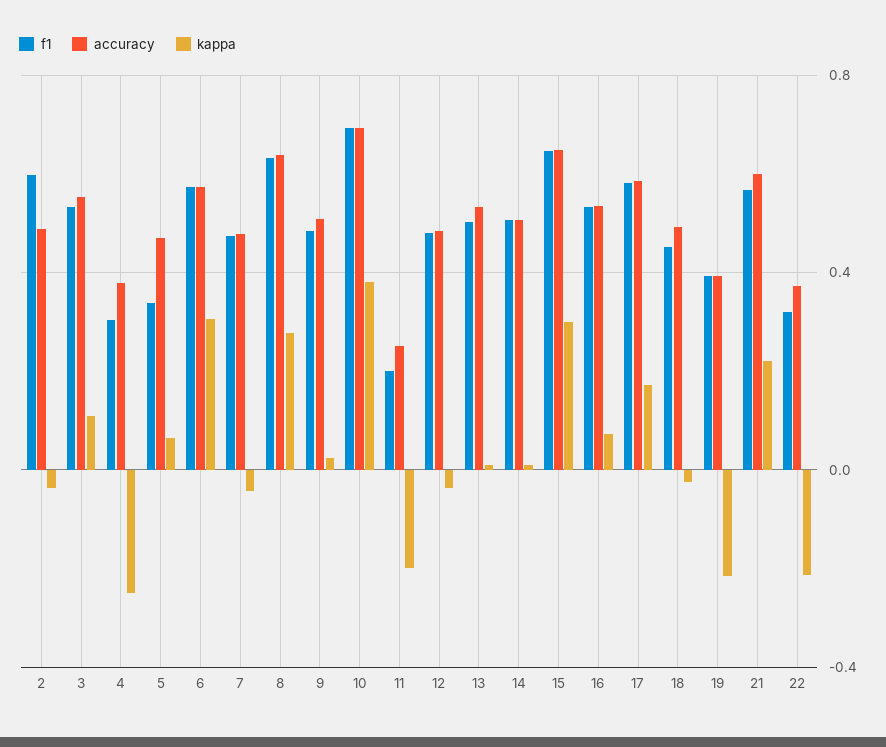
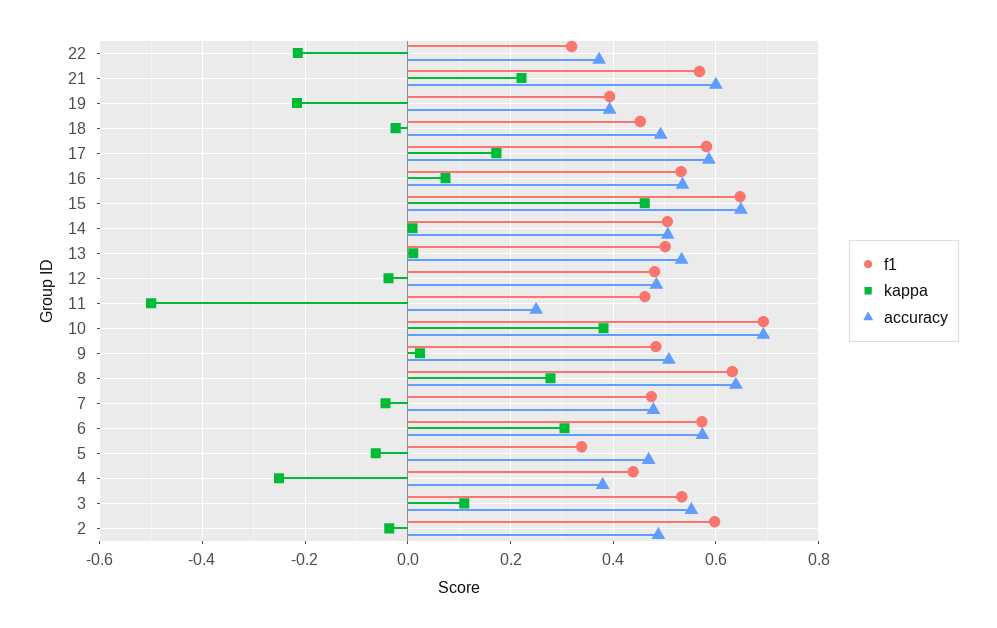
  {
    "f1": {
      "2": 0.6,
      "3": 0.54,
-     "4": 0.3,
+     "4": 0.44,
      "5": 0.34,
      "6": 0.58,
      "7": 0.48,
      "8": 0.64,
      "9": 0.48,
      "10": 0.7,
-     "11": 0.2,
+     "11": 0.46,
      "12": 0.48,
      "13": 0.5,
      "14": 0.5,
      "15": 0.64,
      "16": 0.54,
      "17": 0.58,
      "18": 0.46,
      "19": 0.4,
      "21": 0.56,
      "22": 0.32
    },
    "accuracy": {
      "2": 0.48,
      "3": 0.56,
      "4": 0.38,
      "5": 0.46,
      "6": 0.58,
      "7": 0.48,
      "8": 0.64,
      "9": 0.5,
      "10": 0.7,
      "11": 0.26,
      "12": 0.48,
      "13": 0.54,
      "14": 0.5,
      "15": 0.64,
      "16": 0.54,
      "17": 0.58,
      "18": 0.5,
      "19": 0.4,
      "21": 0.6,
      "22": 0.38
    },
    "kappa": {
      "2": -0.04,
      "3": 0.1,
      "4": -0.26,
-     "5": 0.05,
+     "5": -0.06,
      "6": 0.3,
      "7": -0.04,
      "8": 0.28,
      "9": 0.02,
      "10": 0.38,
-     "11": -0.2,
+     "11": -0.5,
      "12": -0.04,
      "13": 0.02,
      "14": 0,
-     "15": 0.3,
+     "15": 0.46,
      "16": 0.08,
      "17": 0.18,
      "18": -0.02,
      "19": -0.22,
      "21": 0.22,
      "22": -0.22
    }
  }

